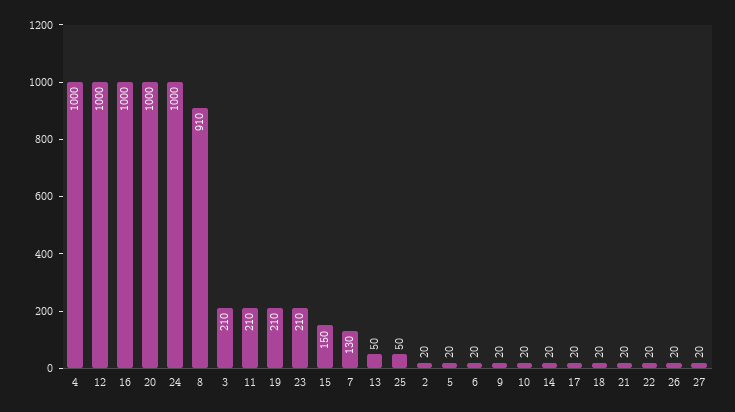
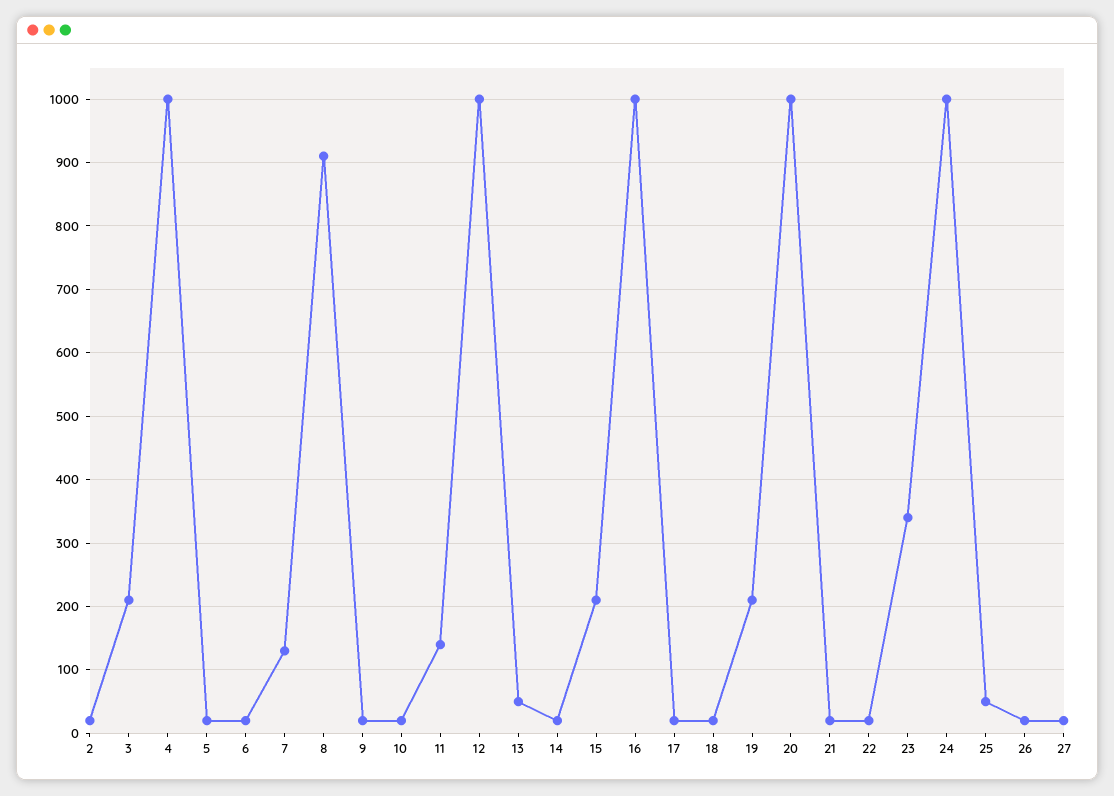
  {
    "4": 1000,
    "12": 1000,
    "16": 1000,
    "20": 1000,
    "24": 1000,
    "8": 910,
    "3": 210,
-   "11": 210,
+   "11": 140,
    "19": 210,
-   "23": 210,
+   "23": 340,
-   "15": 150,
+   "15": 210,
    "7": 130,
    "13": 50,
    "25": 50,
    "2": 20,
    "5": 20,
    "6": 20,
    "9": 20,
    "10": 20,
    "14": 20,
    "17": 20,
    "18": 20,
    "21": 20,
    "22": 20,
    "26": 20,
    "27": 20
  }

